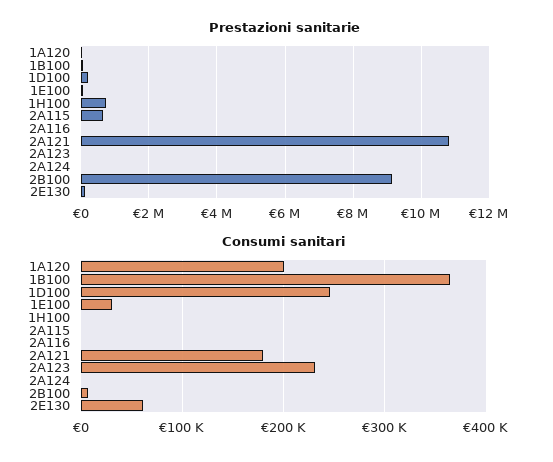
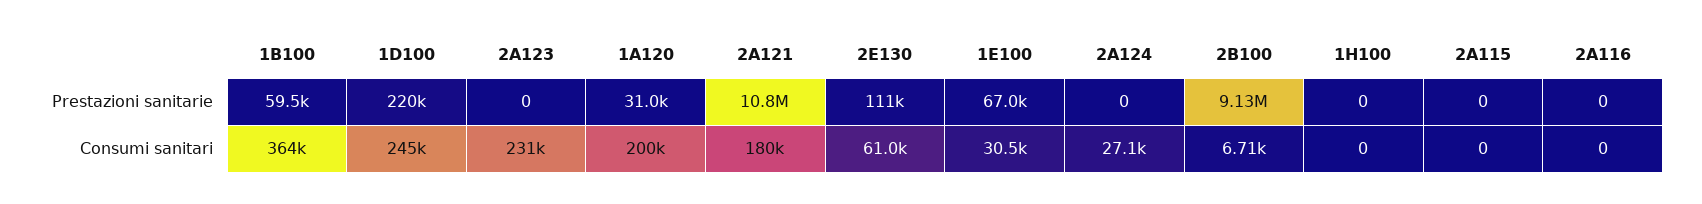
  {
    "Prestazioni sanitarie": {
      "1A120": 31000,
      "1B100": 59500,
      "1D100": 220000,
      "1E100": 67000,
-     "1H100": 800000,
+     "1H100": 0,
-     "2A115": 600000,
+     "2A115": 0,
      "2A116": 0,
      "2A121": 10800000,
      "2A123": 0,
      "2A124": 0,
      "2B100": 9130000,
      "2E130": 111000
    },
    "Consumi sanitari": {
      "1A120": 200000,
      "1B100": 364000,
      "1D100": 245000,
      "1E100": 30500,
      "1H100": 0,
      "2A115": 0,
      "2A116": 0,
      "2A121": 180000,
      "2A123": 231000,
-     "2A124": 0,
+     "2A124": 27100,
      "2B100": 6710,
      "2E130": 61000
    }
  }

